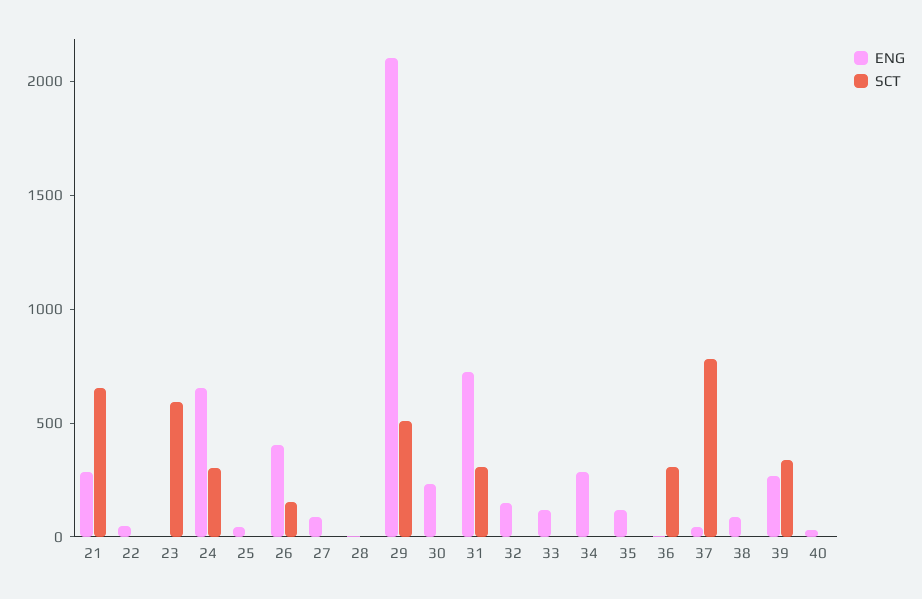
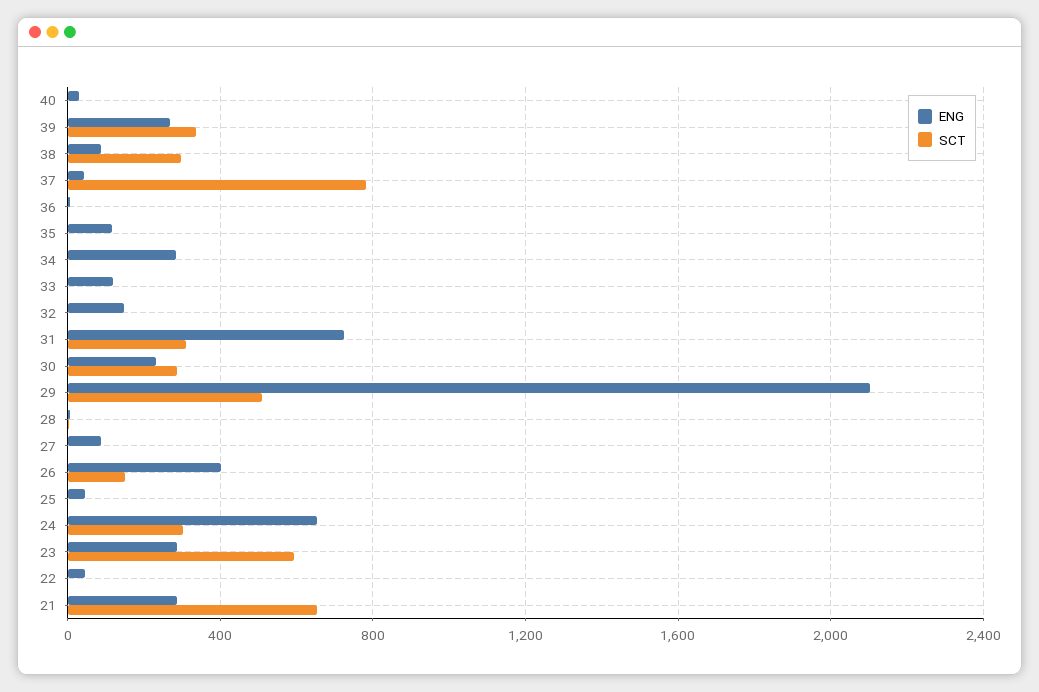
  {
    "ENG": {
      "21": 300,
      "22": 50,
-     "23": 0,
+     "23": 300,
      "24": 650,
      "25": 50,
      "26": 400,
      "27": 100,
      "28": 0,
      "29": 2100,
      "30": 250,
      "31": 750,
      "32": 150,
      "33": 100,
      "34": 300,
      "35": 100,
      "36": 0,
      "37": 50,
      "38": 100,
      "39": 250,
      "40": 50
    },
    "SCT": {
      "21": 650,
      "22": 0,
      "23": 600,
      "24": 300,
      "25": 0,
      "26": 150,
      "27": 0,
      "28": 0,
      "29": 500,
-     "30": 0,
+     "30": 300,
      "31": 300,
      "32": 0,
      "33": 0,
      "34": 0,
      "35": 0,
-     "36": 300,
+     "36": 0,
      "37": 800,
-     "38": 0,
+     "38": 300,
      "39": 350,
      "40": 0
    }
  }

